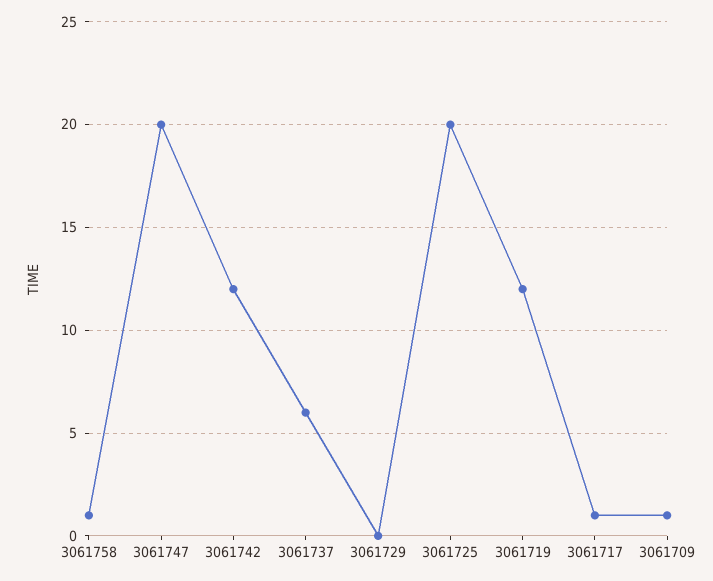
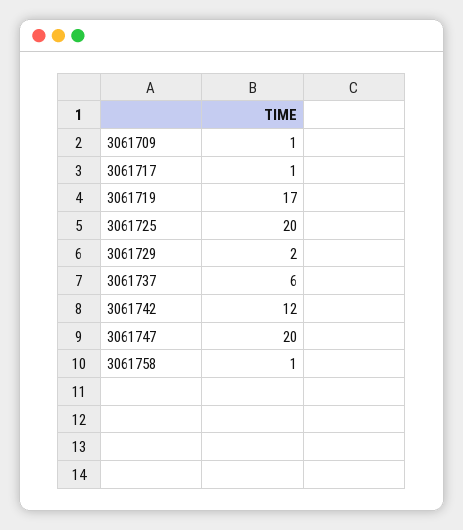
  {
    "3061758": 1,
    "3061747": 20,
    "3061742": 12,
    "3061737": 6,
-   "3061729": 0,
+   "3061729": 2,
    "3061725": 20,
-   "3061719": 12,
+   "3061719": 17,
    "3061717": 1,
    "3061709": 1
  }

